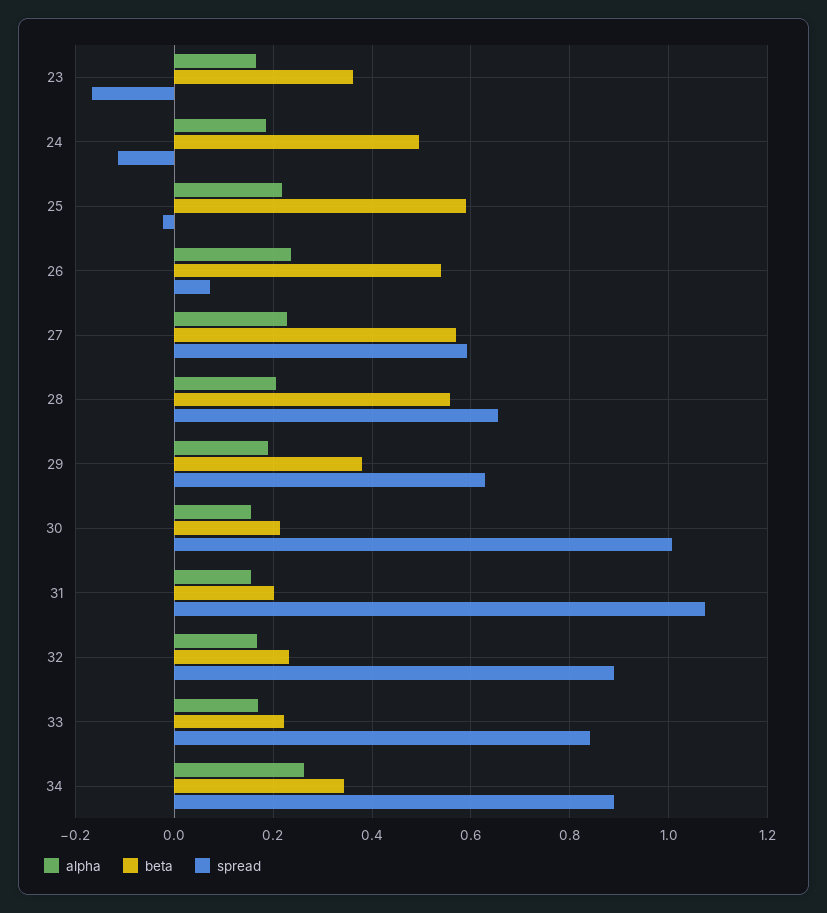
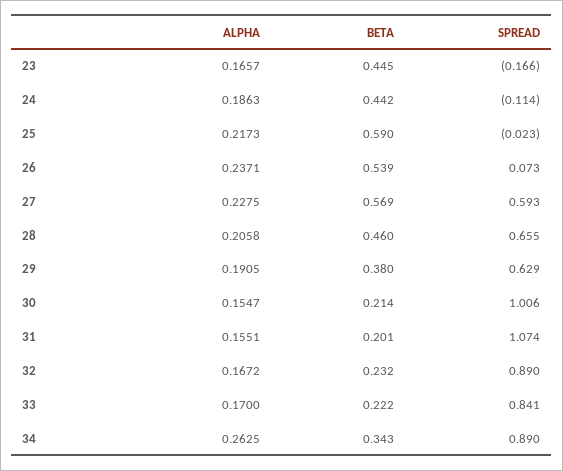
  {
    "alpha": {
      "23": 0.1657,
      "24": 0.1863,
      "25": 0.2173,
      "26": 0.2371,
      "27": 0.2275,
      "28": 0.2058,
      "29": 0.1905,
      "30": 0.1547,
      "31": 0.1551,
      "32": 0.1672,
      "33": 0.17,
      "34": 0.2625
    },
    "beta": {
-     "23": 0.36,
+     "23": 0.445,
-     "24": 0.5,
+     "24": 0.442,
      "25": 0.59,
      "26": 0.539,
      "27": 0.569,
-     "28": 0.56,
+     "28": 0.46,
      "29": 0.38,
      "30": 0.214,
      "31": 0.201,
      "32": 0.232,
      "33": 0.222,
      "34": 0.343
    },
    "spread": {
      "23": -0.166,
      "24": -0.114,
      "25": -0.023,
      "26": 0.073,
      "27": 0.593,
      "28": 0.655,
      "29": 0.629,
      "30": 1.006,
      "31": 1.074,
      "32": 0.89,
      "33": 0.841,
      "34": 0.89
    }
  }

